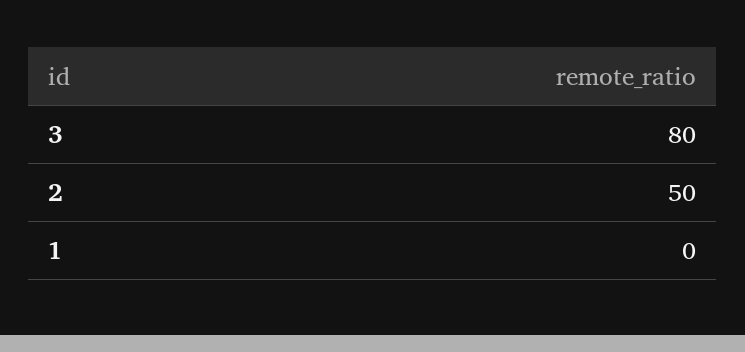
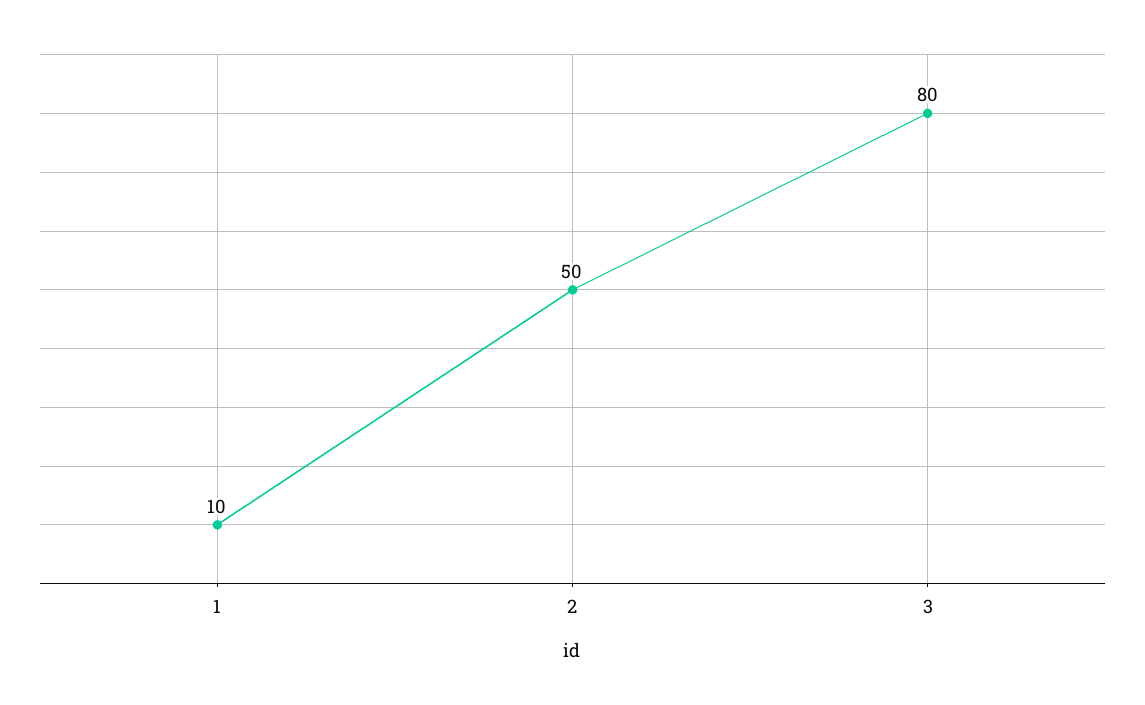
  {
    "3": 80,
    "2": 50,
-   "1": 0
+   "1": 10
  }

